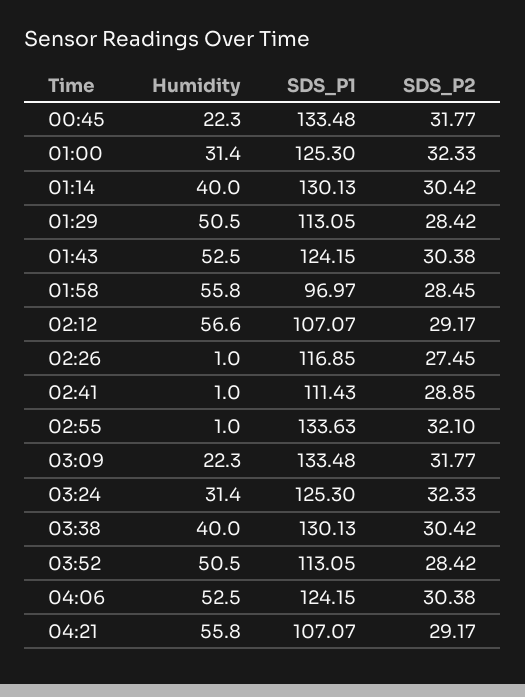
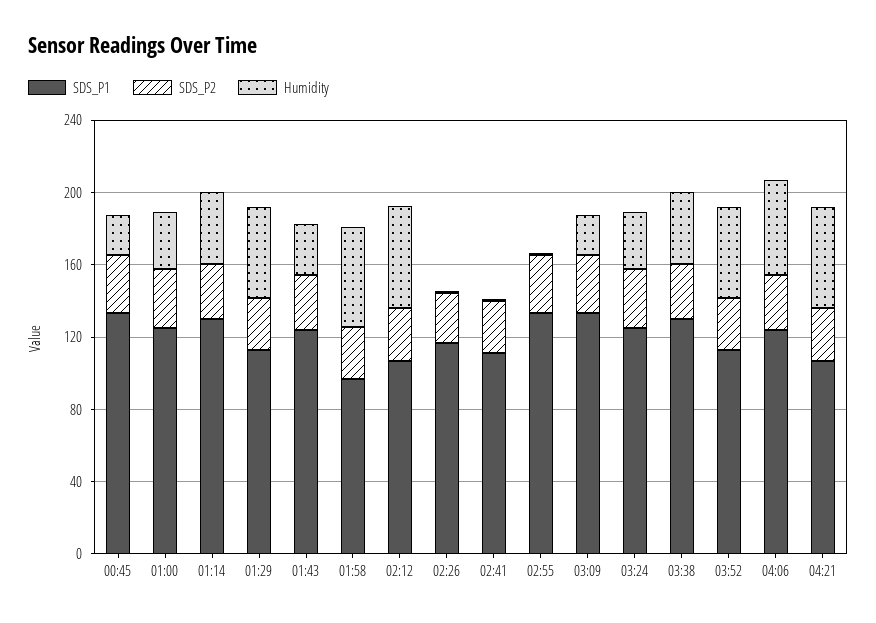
  {
    "Humidity": {
      "00:45": 22.3,
      "01:00": 31.4,
      "01:14": 40,
      "01:29": 50.5,
-     "01:43": 52.5,
+     "01:43": 30,
      "01:58": 55.8,
      "02:12": 56.6,
      "02:26": 1,
      "02:41": 1,
      "02:55": 1,
      "03:09": 22.3,
      "03:24": 31.4,
      "03:38": 40,
      "03:52": 50.5,
      "04:06": 52.5,
      "04:21": 55.8
    },
    "SDS_P1": {
      "00:45": 133.48,
      "01:00": 125.3,
      "01:14": 130.13,
      "01:29": 113.05,
      "01:43": 124.15,
      "01:58": 96.97,
      "02:12": 107.07,
      "02:26": 116.85,
      "02:41": 111.43,
      "02:55": 133.63,
      "03:09": 133.48,
      "03:24": 125.3,
      "03:38": 130.13,
      "03:52": 113.05,
      "04:06": 124.15,
      "04:21": 107.07
    },
    "SDS_P2": {
      "00:45": 31.77,
      "01:00": 32.33,
      "01:14": 30.42,
      "01:29": 28.42,
      "01:43": 30.38,
      "01:58": 28.45,
      "02:12": 29.17,
      "02:26": 27.45,
      "02:41": 28.85,
      "02:55": 32.1,
      "03:09": 31.77,
      "03:24": 32.33,
      "03:38": 30.42,
      "03:52": 28.42,
      "04:06": 30.38,
      "04:21": 29.17
    }
  }

